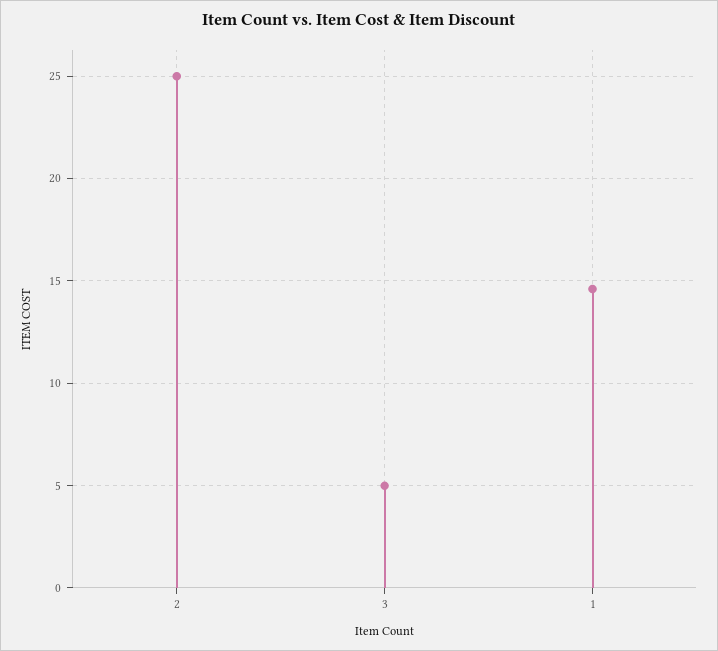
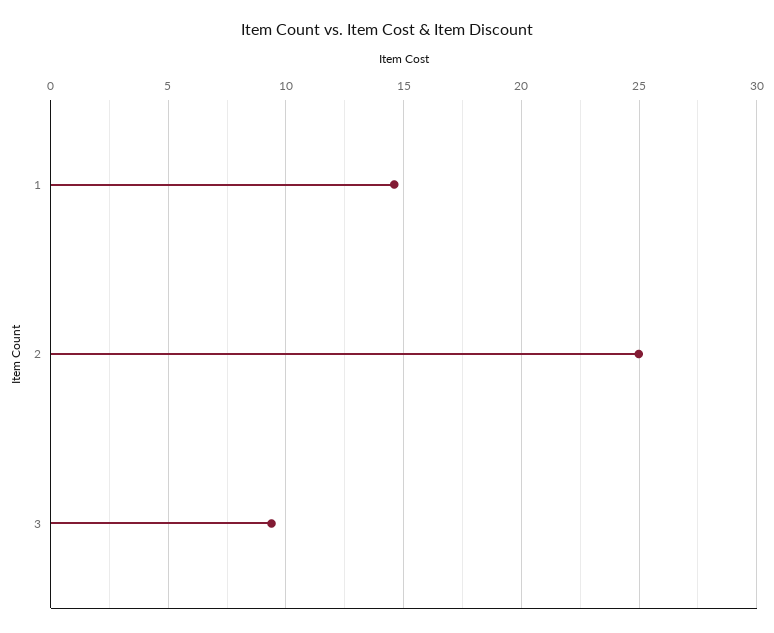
  {
    "2": 25,
-   "3": 5,
+   "3": 9.5,
    "1": 14.5
  }

